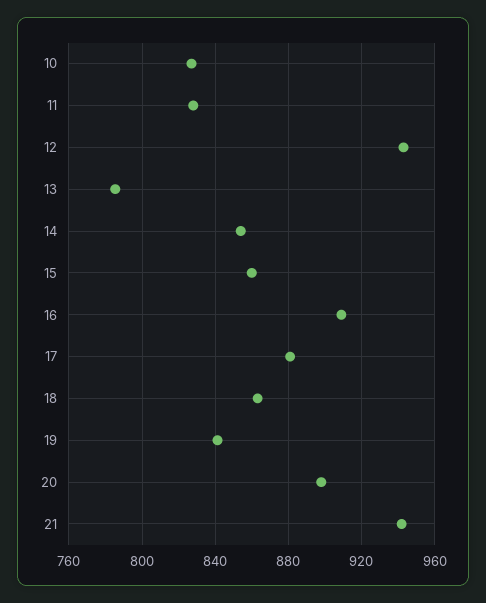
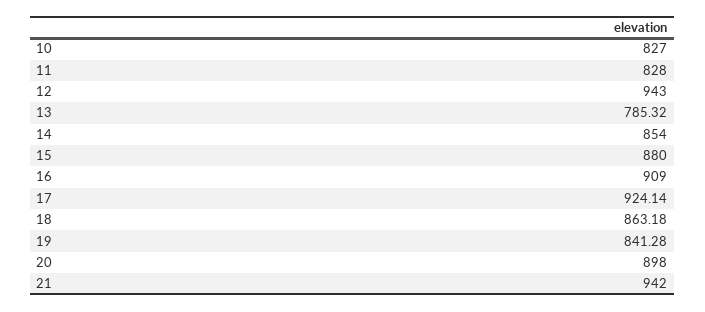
  {
    "10": 827,
    "11": 828,
    "12": 943,
    "13": 785.32,
    "14": 854,
-   "15": 860,
+   "15": 880,
    "16": 909,
-   "17": 880,
+   "17": 924.14,
    "18": 863.18,
    "19": 841.28,
    "20": 898,
    "21": 942
  }

